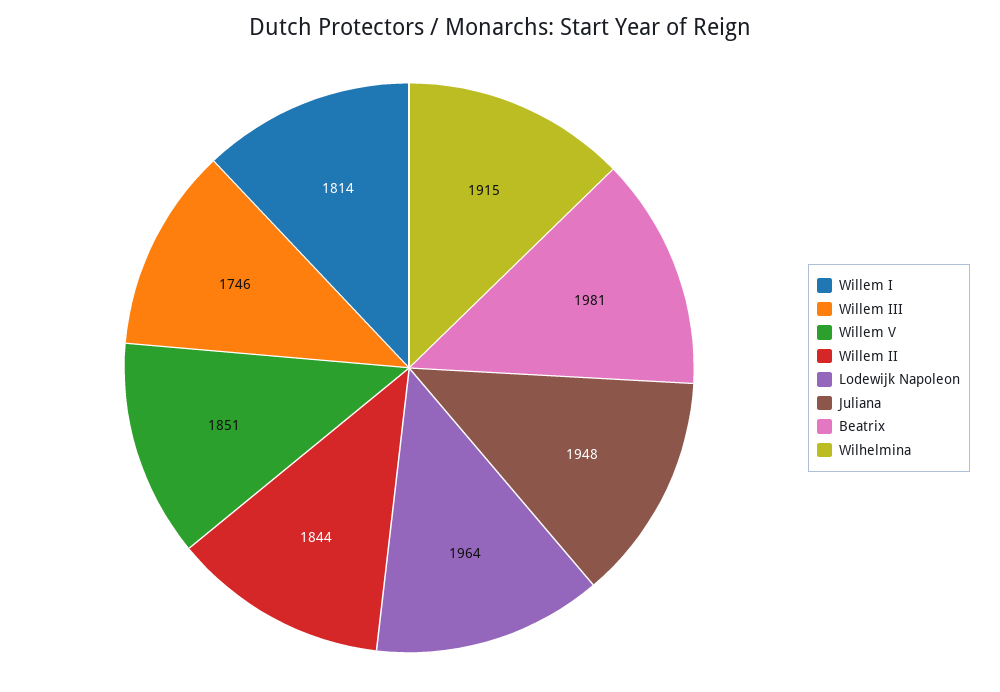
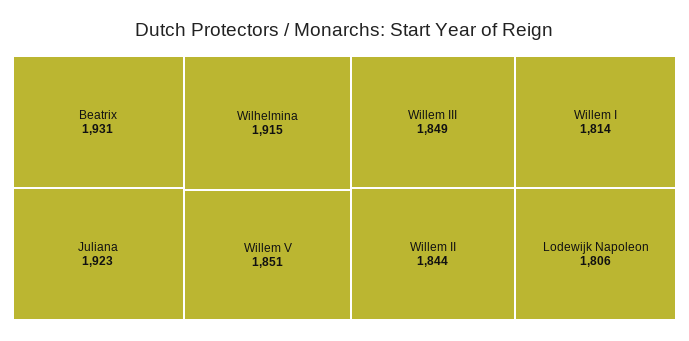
  {
    "Willem I": 1814,
-   "Willem III": 1746,
+   "Willem III": 1849,
    "Willem V": 1851,
    "Willem II": 1844,
-   "Lodewijk Napoleon": 1964,
+   "Lodewijk Napoleon": 1806,
-   "Juliana": 1948,
+   "Juliana": 1923,
-   "Beatrix": 1981,
+   "Beatrix": 1931,
    "Wilhelmina": 1915
  }

